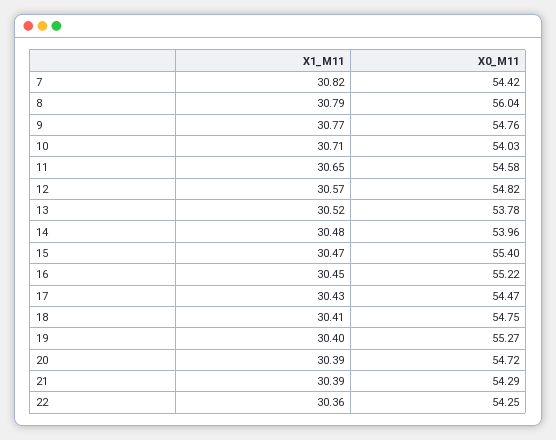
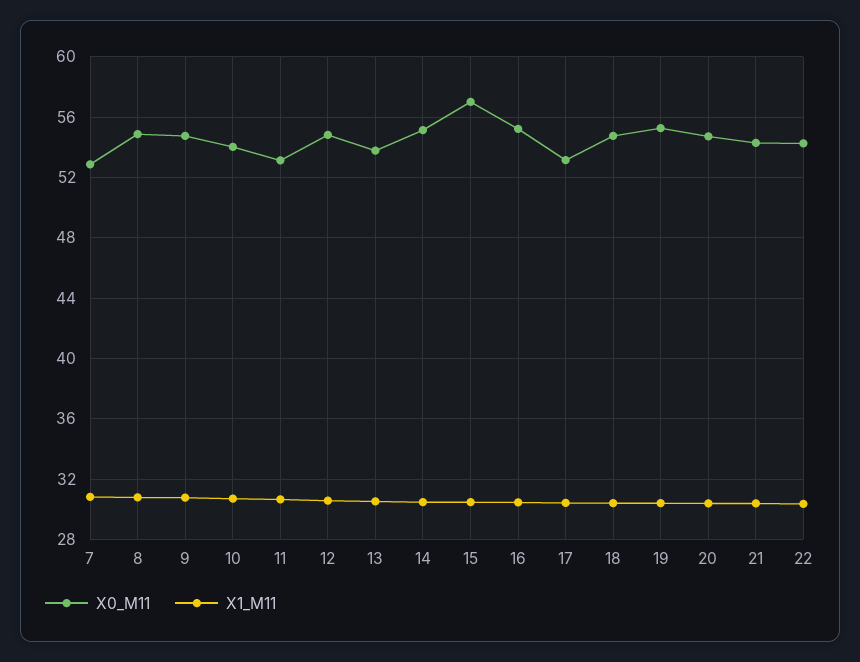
  {
    "X1_M11": {
      "7": 30.82,
      "8": 30.79,
      "9": 30.77,
      "10": 30.71,
      "11": 30.65,
      "12": 30.57,
      "13": 30.52,
      "14": 30.48,
      "15": 30.47,
      "16": 30.45,
      "17": 30.43,
      "18": 30.41,
      "19": 30.4,
      "20": 30.39,
      "21": 30.39,
      "22": 30.36
    },
    "X0_M11": {
-     "7": 54.42,
+     "7": 53,
-     "8": 56.04,
+     "8": 55,
      "9": 54.76,
      "10": 54.03,
-     "11": 54.58,
+     "11": 53,
      "12": 54.82,
      "13": 53.78,
-     "14": 53.96,
+     "14": 55,
-     "15": 55.4,
+     "15": 57,
      "16": 55.22,
-     "17": 54.47,
+     "17": 53,
      "18": 54.75,
      "19": 55.27,
      "20": 54.72,
      "21": 54.29,
      "22": 54.25
    }
  }

